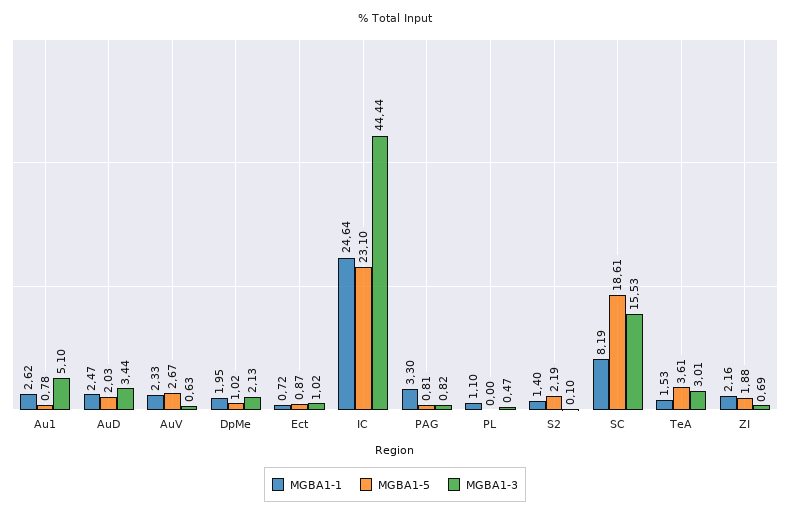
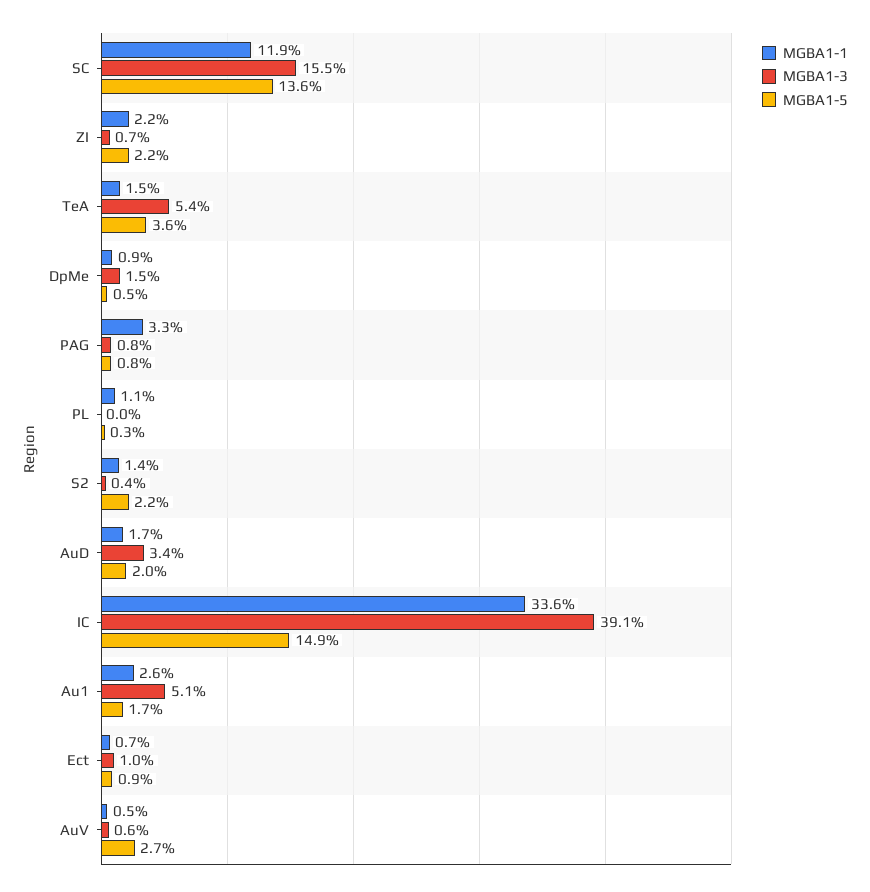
  {
    "MGBA1-1": {
      "Au1": 2.62,
-     "AuD": 2.47,
+     "AuD": 1.7,
-     "AuV": 2.33,
+     "AuV": 0.5,
-     "DpMe": 1.95,
+     "DpMe": 0.9,
      "Ect": 0.72,
-     "IC": 24.64,
+     "IC": 33.6,
      "PAG": 3.3,
      "PL": 1.1,
      "S2": 1.4,
-     "SC": 8.19,
+     "SC": 11.9,
      "TeA": 1.53,
      "ZI": 2.16
    },
    "MGBA1-5": {
-     "Au1": 0.78,
+     "Au1": 1.7,
      "AuD": 2.03,
      "AuV": 2.67,
-     "DpMe": 1.02,
+     "DpMe": 0.5,
      "Ect": 0.87,
-     "IC": 23.1,
+     "IC": 14.9,
      "PAG": 0.81,
-     "PL": 0,
+     "PL": 0.3,
      "S2": 2.19,
-     "SC": 18.61,
+     "SC": 13.6,
      "TeA": 3.61,
-     "ZI": 1.88
+     "ZI": 2.2
    },
    "MGBA1-3": {
      "Au1": 5.1,
      "AuD": 3.44,
      "AuV": 0.63,
-     "DpMe": 2.13,
+     "DpMe": 1.5,
      "Ect": 1.02,
-     "IC": 44.44,
+     "IC": 39.1,
      "PAG": 0.82,
-     "PL": 0.47,
+     "PL": 0,
-     "S2": 0.1,
+     "S2": 0.4,
      "SC": 15.53,
-     "TeA": 3.01,
+     "TeA": 5.4,
      "ZI": 0.69
    }
  }

